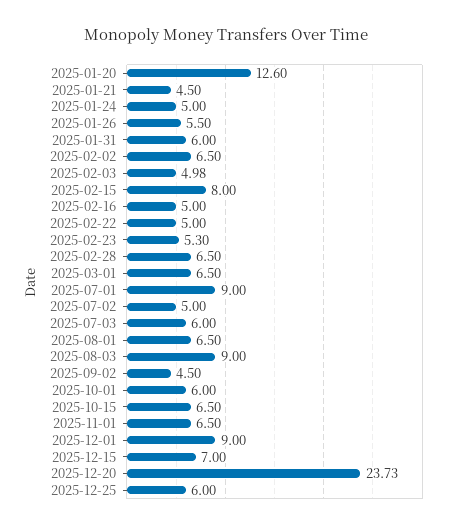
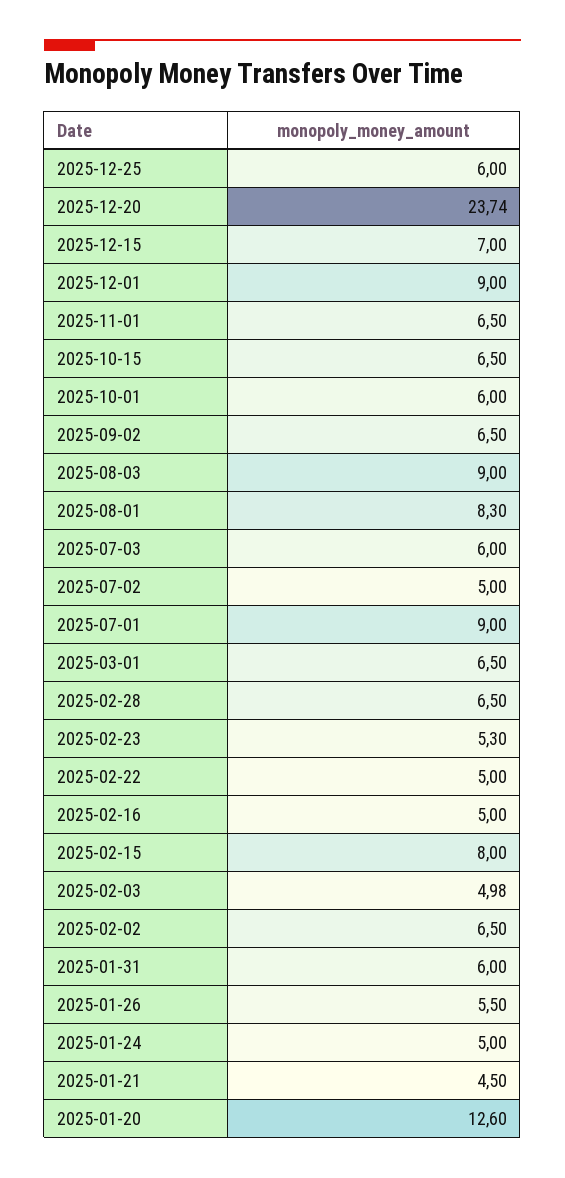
  {
    "2025-01-20": 12.6,
    "2025-01-21": 4.5,
    "2025-01-24": 5,
    "2025-01-26": 5.5,
    "2025-01-31": 6,
    "2025-02-02": 6.5,
    "2025-02-03": 4.98,
    "2025-02-15": 8,
    "2025-02-16": 5,
    "2025-02-22": 5,
    "2025-02-23": 5.3,
    "2025-02-28": 6.5,
    "2025-03-01": 6.5,
    "2025-07-01": 9,
    "2025-07-02": 5,
    "2025-07-03": 6,
-   "2025-08-01": 6.5,
+   "2025-08-01": 8.3,
    "2025-08-03": 9,
-   "2025-09-02": 4.5,
+   "2025-09-02": 6.5,
    "2025-10-01": 6,
    "2025-10-15": 6.5,
    "2025-11-01": 6.5,
    "2025-12-01": 9,
    "2025-12-15": 7,
-   "2025-12-20": 23.73,
+   "2025-12-20": 23.74,
    "2025-12-25": 6
  }

